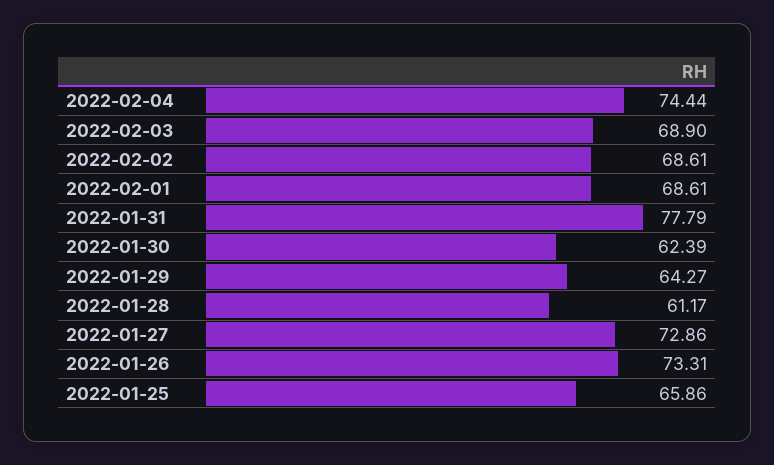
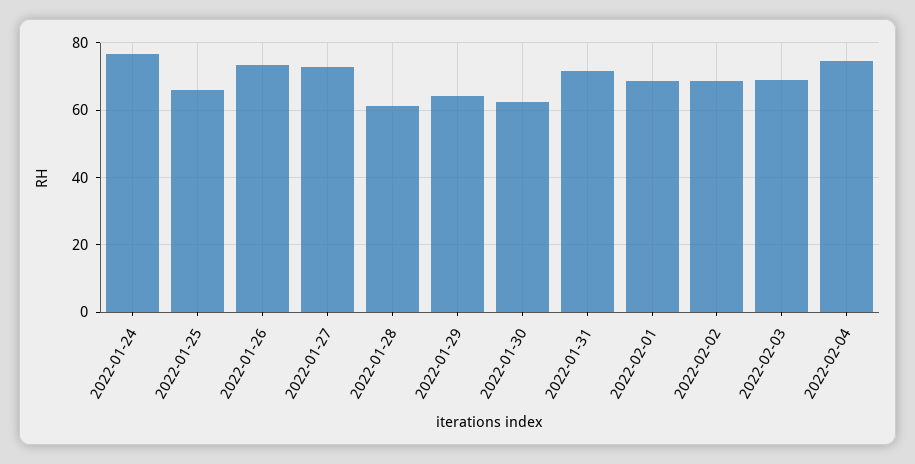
  {
    "2022-02-04": 74.44,
    "2022-02-03": 68.9,
    "2022-02-02": 68.61,
    "2022-02-01": 68.61,
-   "2022-01-31": 77.79,
+   "2022-01-31": 72,
    "2022-01-30": 62.39,
    "2022-01-29": 64.27,
    "2022-01-28": 61.17,
    "2022-01-27": 72.86,
    "2022-01-26": 73.31,
-   "2022-01-25": 65.86
+   "2022-01-25": 65.86,
+   "2022-01-24": 76
  }

